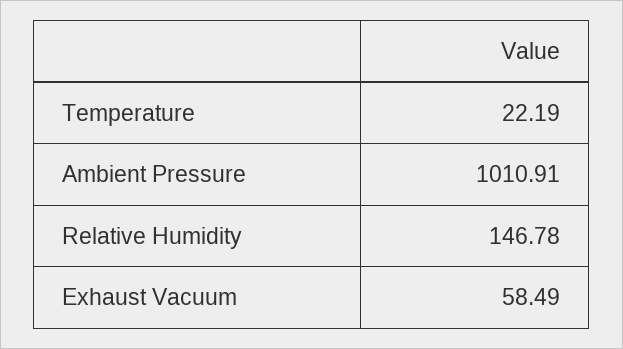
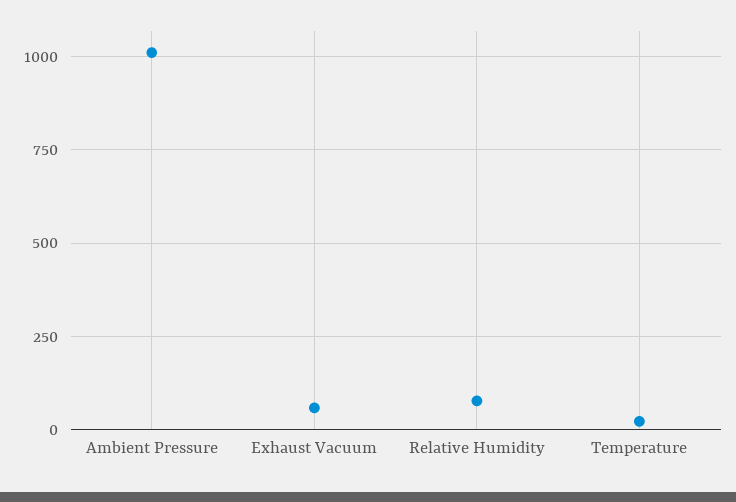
  {
    "Temperature": 22.19,
    "Ambient Pressure": 1010.91,
-   "Relative Humidity": 146.78,
+   "Relative Humidity": 75,
    "Exhaust Vacuum": 58.49
  }

